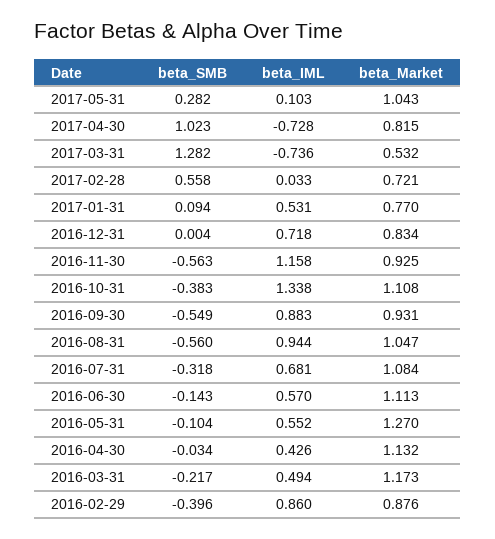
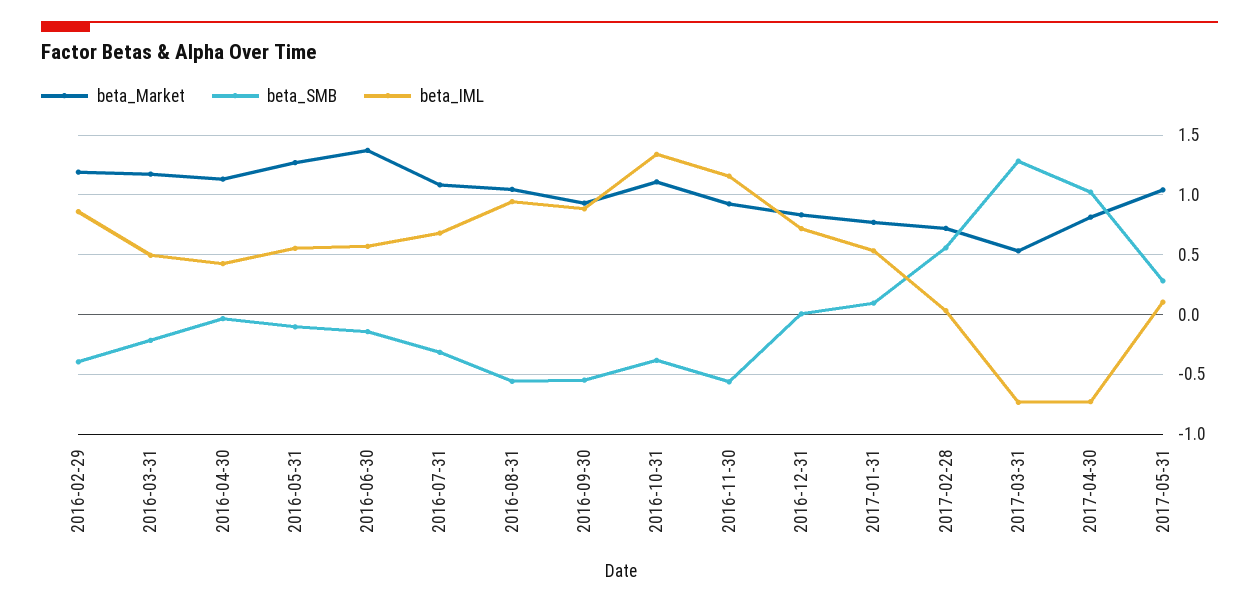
  {
    "beta_SMB": {
      "2017-05-31": 0.282,
      "2017-04-30": 1.023,
      "2017-03-31": 1.282,
      "2017-02-28": 0.558,
      "2017-01-31": 0.094,
      "2016-12-31": 0.004,
      "2016-11-30": -0.563,
      "2016-10-31": -0.383,
      "2016-09-30": -0.549,
      "2016-08-31": -0.56,
      "2016-07-31": -0.318,
      "2016-06-30": -0.143,
      "2016-05-31": -0.104,
      "2016-04-30": -0.034,
      "2016-03-31": -0.217,
      "2016-02-29": -0.396
    },
    "beta_IML": {
      "2017-05-31": 0.103,
      "2017-04-30": -0.728,
      "2017-03-31": -0.736,
      "2017-02-28": 0.033,
      "2017-01-31": 0.531,
      "2016-12-31": 0.718,
      "2016-11-30": 1.158,
      "2016-10-31": 1.338,
      "2016-09-30": 0.883,
      "2016-08-31": 0.944,
      "2016-07-31": 0.681,
      "2016-06-30": 0.57,
      "2016-05-31": 0.552,
      "2016-04-30": 0.426,
      "2016-03-31": 0.494,
      "2016-02-29": 0.86
    },
    "beta_Market": {
      "2017-05-31": 1.043,
      "2017-04-30": 0.815,
      "2017-03-31": 0.532,
      "2017-02-28": 0.721,
      "2017-01-31": 0.77,
      "2016-12-31": 0.834,
      "2016-11-30": 0.925,
      "2016-10-31": 1.108,
      "2016-09-30": 0.931,
      "2016-08-31": 1.047,
      "2016-07-31": 1.084,
-     "2016-06-30": 1.113,
+     "2016-06-30": 1.4,
      "2016-05-31": 1.27,
      "2016-04-30": 1.132,
      "2016-03-31": 1.173,
-     "2016-02-29": 0.876
+     "2016-02-29": 1.2
    }
  }

